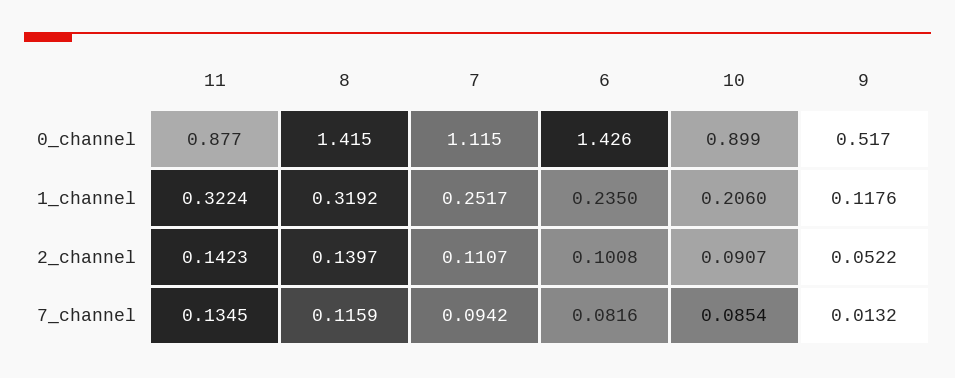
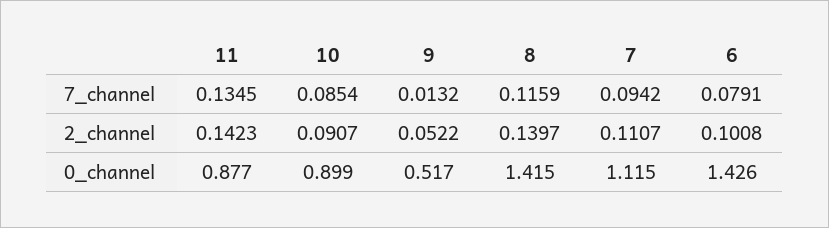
  {
    "11": {
      "0_channel": 0.877,
-     "1_channel": 0.3224,
      "2_channel": 0.1423,
      "7_channel": 0.1345
    },
    "8": {
      "0_channel": 1.415,
-     "1_channel": 0.3192,
      "2_channel": 0.1397,
      "7_channel": 0.1159
    },
    "7": {
      "0_channel": 1.115,
-     "1_channel": 0.2517,
      "2_channel": 0.1107,
      "7_channel": 0.0942
    },
    "6": {
      "0_channel": 1.426,
-     "1_channel": 0.235,
      "2_channel": 0.1008,
-     "7_channel": 0.0816
+     "7_channel": 0.0791
    },
    "10": {
      "0_channel": 0.899,
-     "1_channel": 0.206,
      "2_channel": 0.0907,
      "7_channel": 0.0854
    },
    "9": {
      "0_channel": 0.517,
-     "1_channel": 0.1176,
      "2_channel": 0.0522,
      "7_channel": 0.0132
    }
  }

